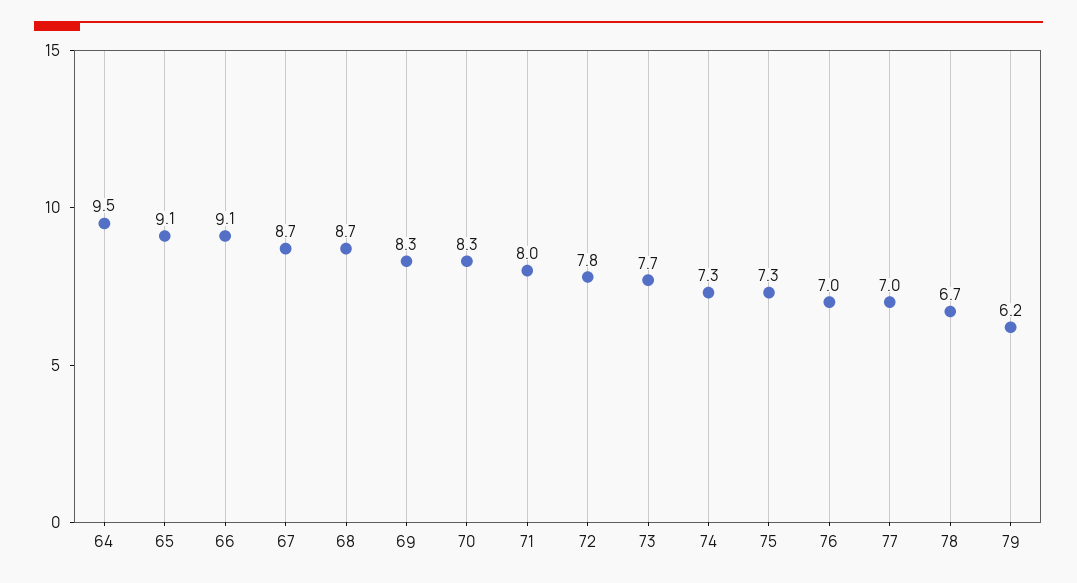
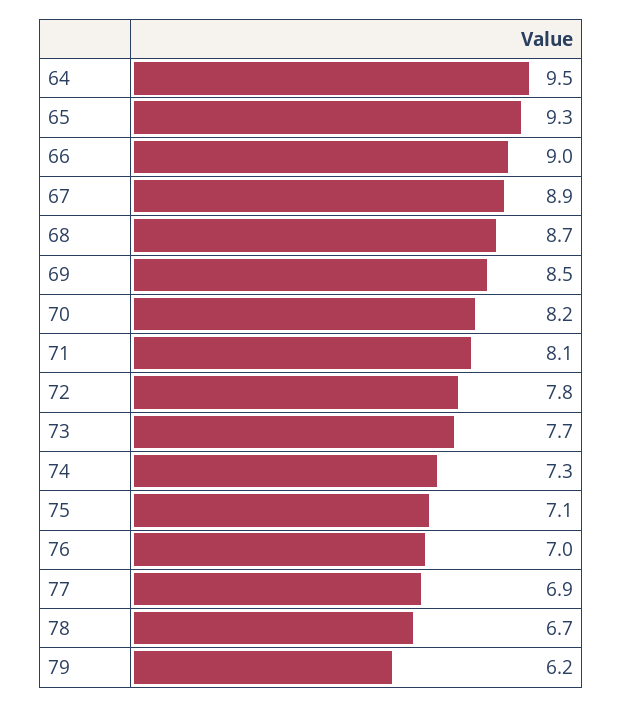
  {
    "64": 9.5,
-   "65": 9.1,
+   "65": 9.3,
-   "66": 9.1,
+   "66": 9,
-   "67": 8.7,
+   "67": 8.9,
    "68": 8.7,
-   "69": 8.3,
+   "69": 8.5,
-   "70": 8.3,
+   "70": 8.2,
-   "71": 8,
+   "71": 8.1,
    "72": 7.8,
    "73": 7.7,
    "74": 7.3,
-   "75": 7.3,
+   "75": 7.1,
    "76": 7,
-   "77": 7,
+   "77": 6.9,
    "78": 6.7,
    "79": 6.2
  }

